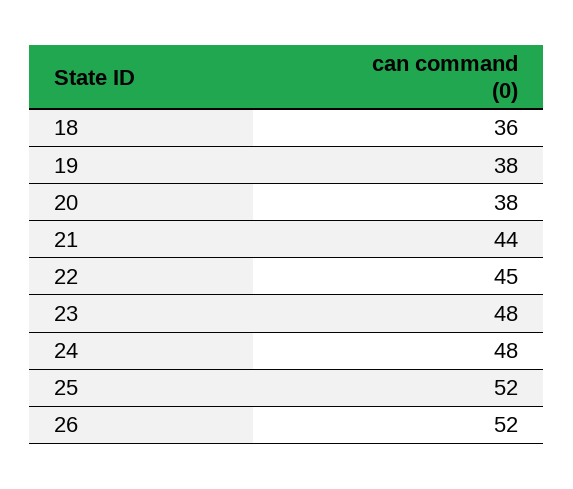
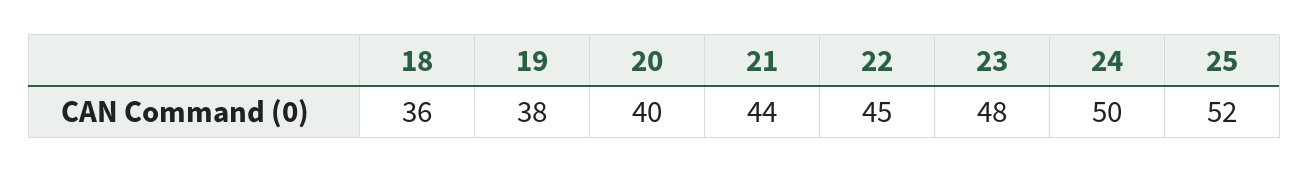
  {
    "18": 36,
    "19": 38,
-   "20": 38,
+   "20": 40,
    "21": 44,
    "22": 45,
    "23": 48,
-   "24": 48,
+   "24": 50,
-   "25": 52,
+   "25": 52
-   "26": 52
  }

